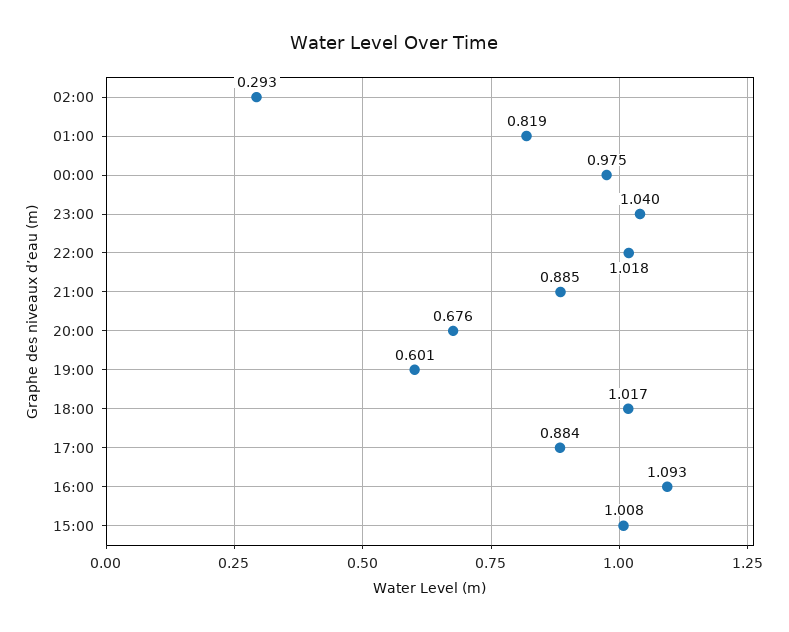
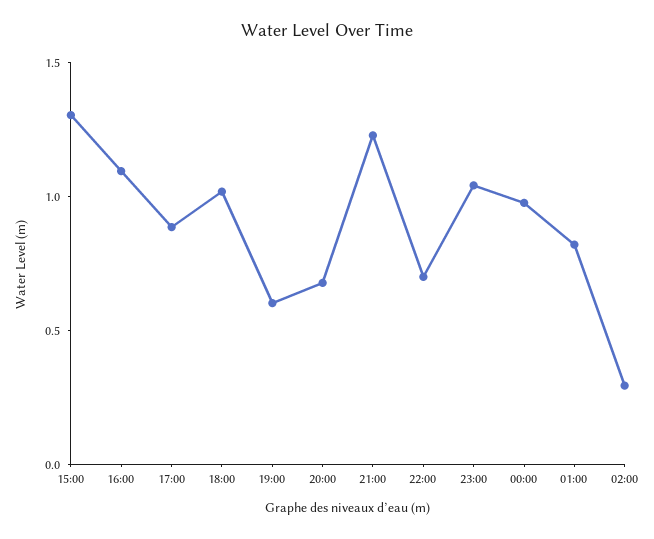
  {
    "02:00": 0.293,
    "01:00": 0.819,
    "00:00": 0.975,
    "23:00": 1.04,
-   "22:00": 1.018,
+   "22:00": 0.7,
-   "21:00": 0.885,
+   "21:00": 1.2,
    "20:00": 0.676,
    "19:00": 0.601,
    "18:00": 1.017,
    "17:00": 0.884,
    "16:00": 1.093,
-   "15:00": 1.008
+   "15:00": 1.3
  }

